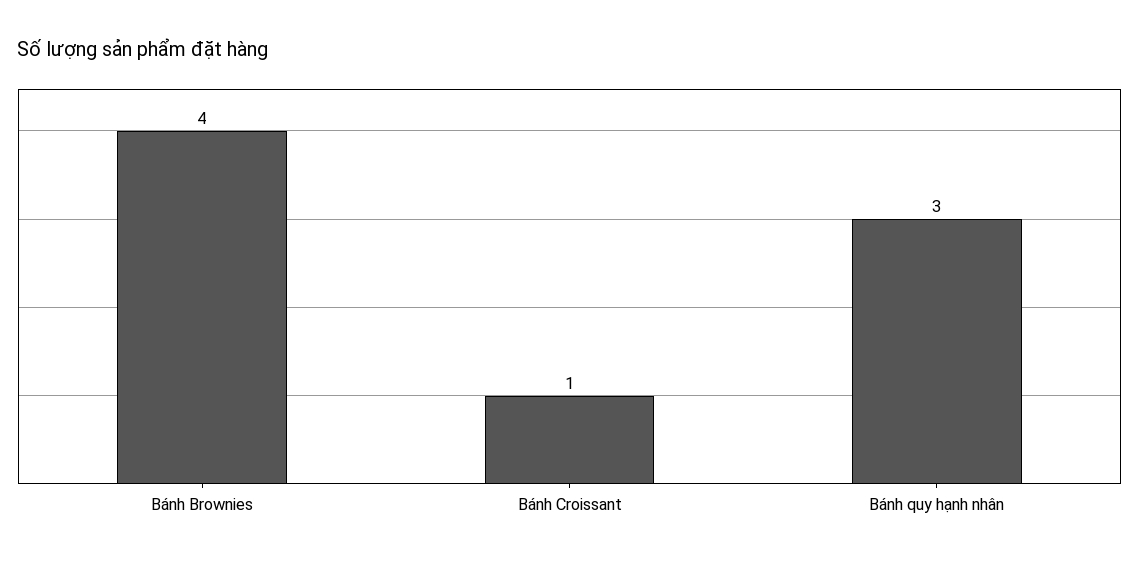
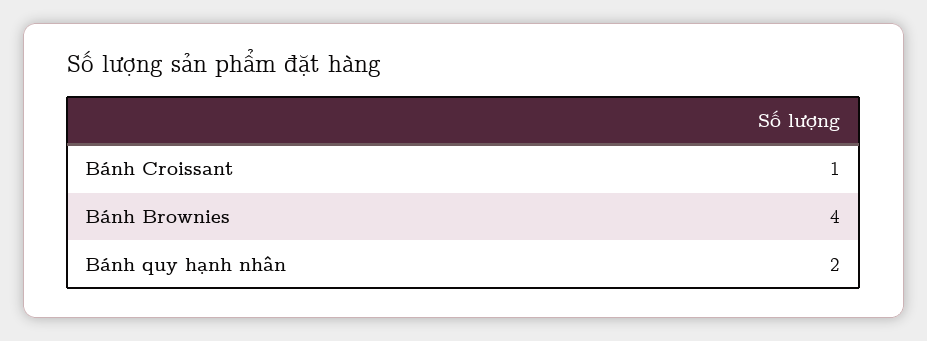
  {
    "Bánh Brownies": 4,
    "Bánh Croissant": 1,
-   "Bánh quy hạnh nhân": 3
+   "Bánh quy hạnh nhân": 2
  }

